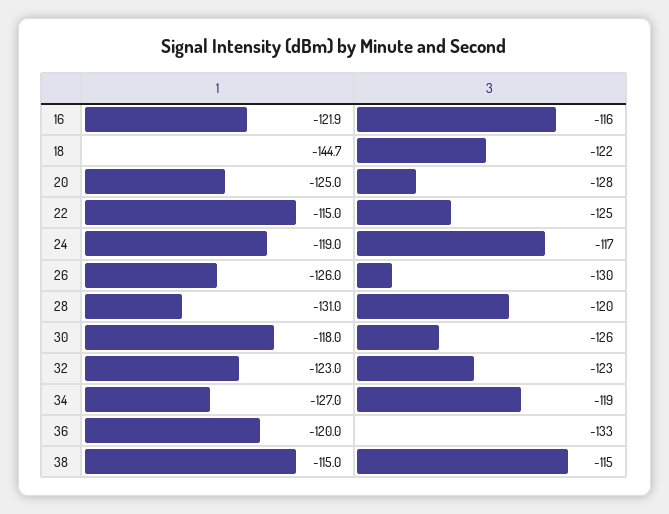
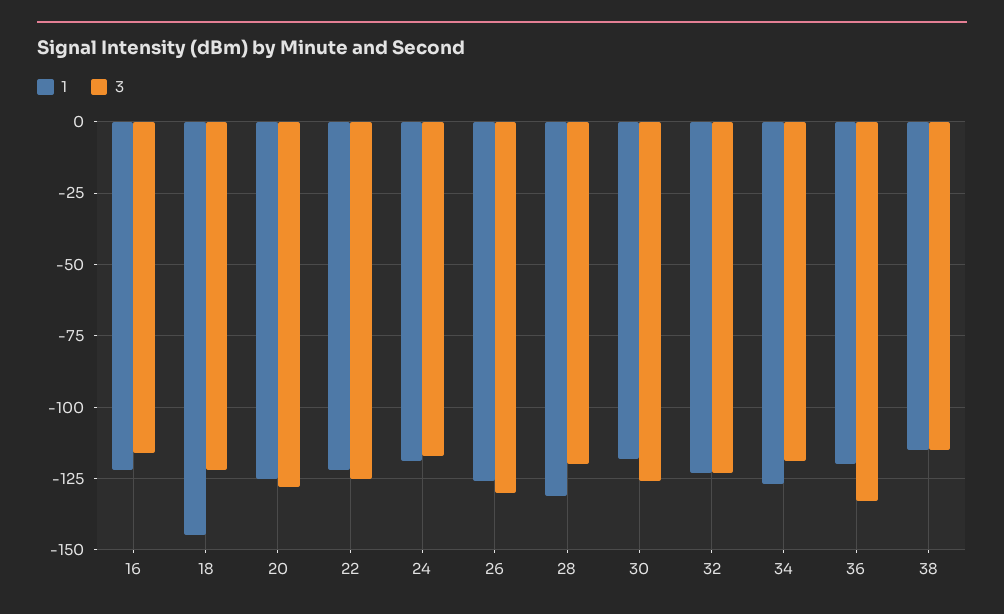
  {
    "1": {
      "16": -121.9,
      "18": -144.7,
      "20": -125,
-     "22": -115,
+     "22": -122.5,
      "24": -119,
      "26": -126,
      "28": -131,
      "30": -118,
      "32": -123,
      "34": -127,
      "36": -120,
      "38": -115
    },
    "3": {
      "16": -116,
      "18": -122,
      "20": -128,
      "22": -125,
      "24": -117,
      "26": -130,
      "28": -120,
      "30": -126,
      "32": -123,
      "34": -119,
      "36": -133,
      "38": -115
    }
  }

